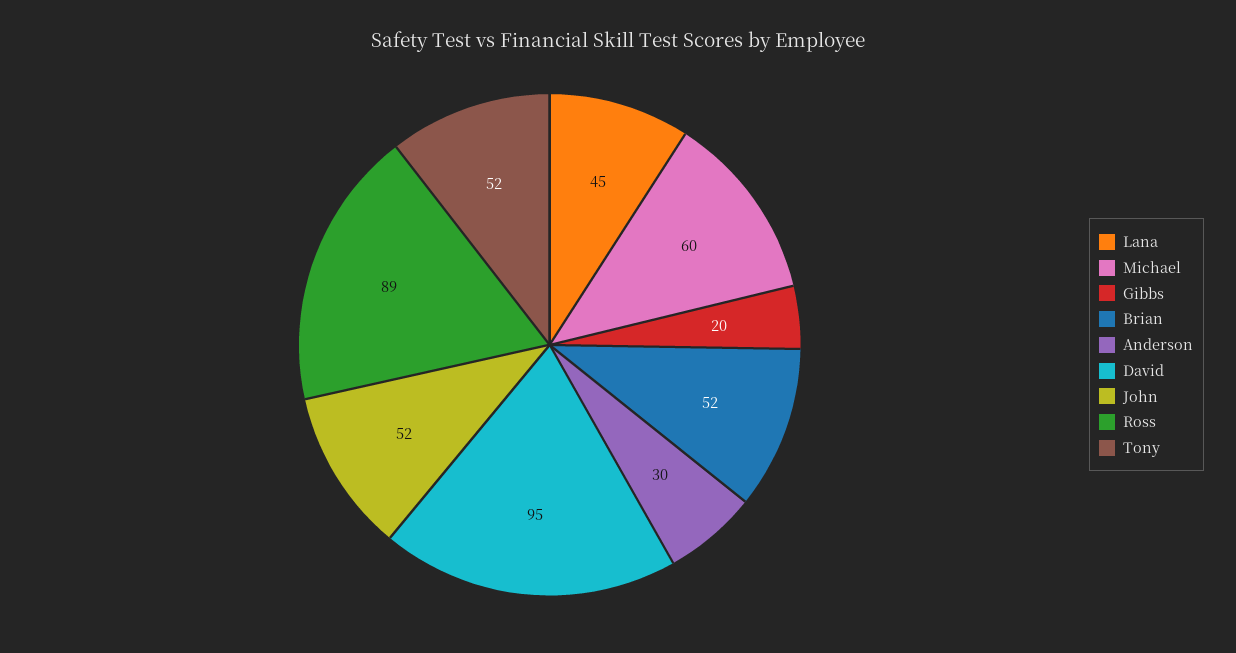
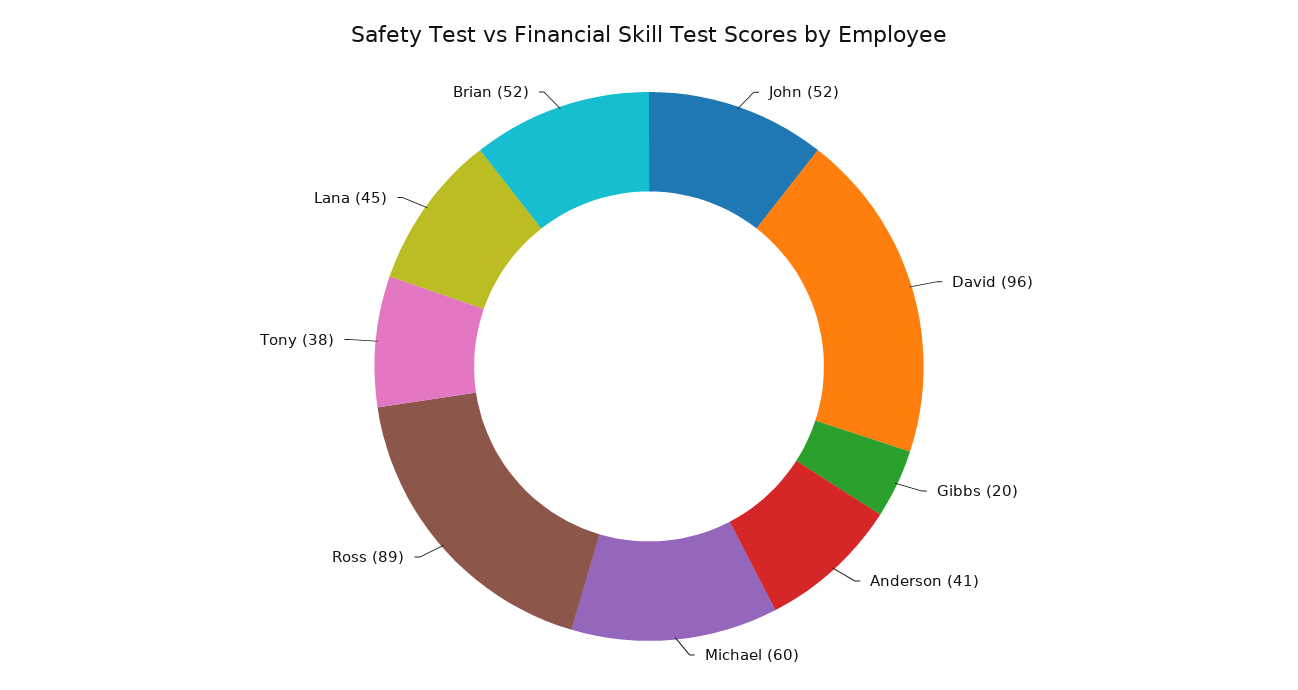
  {
    "Lana": 45,
    "Michael": 60,
    "Gibbs": 20,
    "Brian": 52,
-   "Anderson": 30,
+   "Anderson": 41,
-   "David": 95,
+   "David": 96,
    "John": 52,
    "Ross": 89,
-   "Tony": 52
+   "Tony": 38
  }

